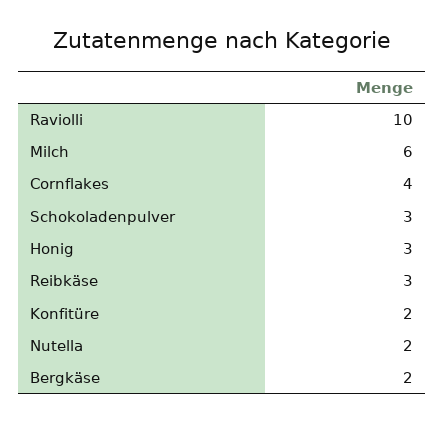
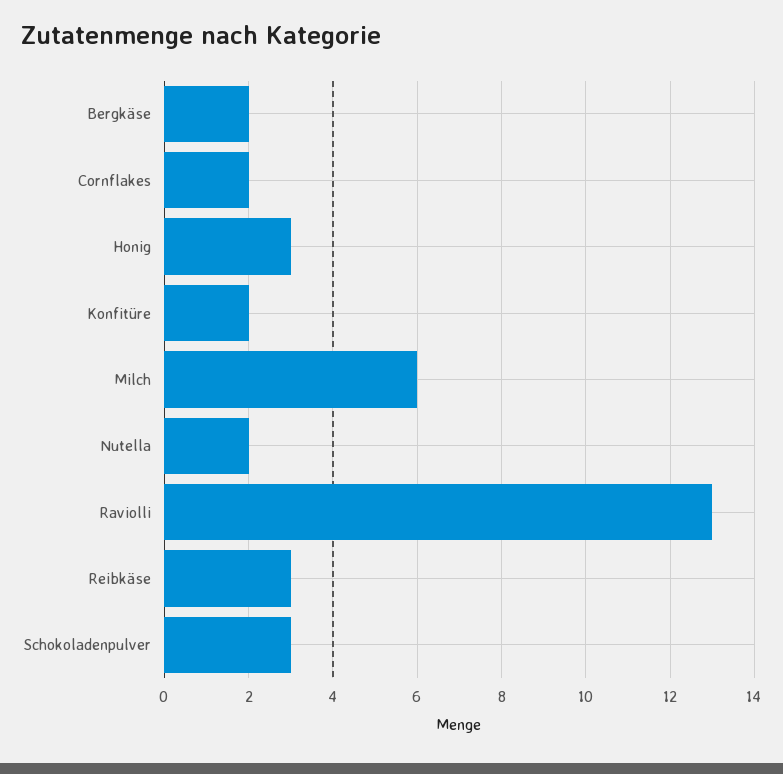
  {
-   "Raviolli": 10,
+   "Raviolli": 13,
    "Milch": 6,
-   "Cornflakes": 4,
+   "Cornflakes": 2,
    "Schokoladenpulver": 3,
    "Honig": 3,
    "Reibkäse": 3,
    "Konfitüre": 2,
    "Nutella": 2,
    "Bergkäse": 2
  }

